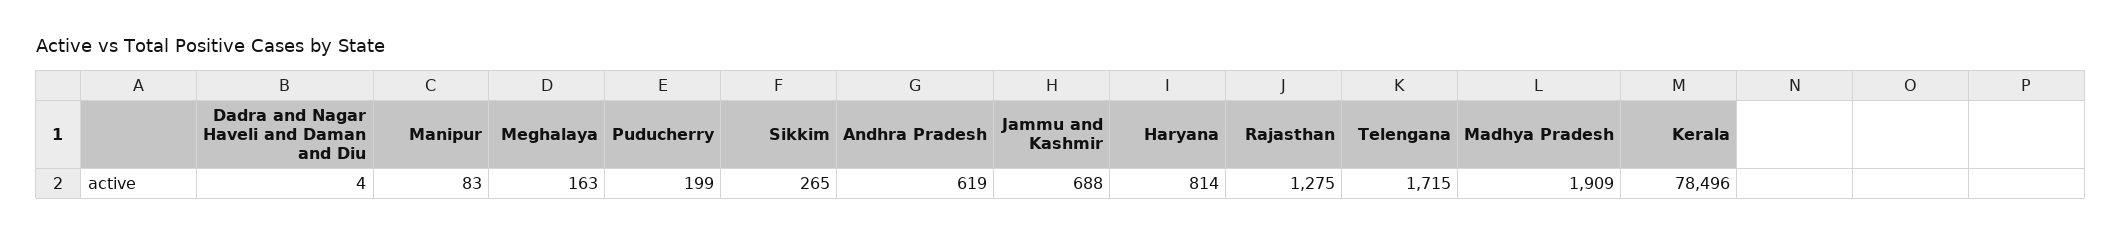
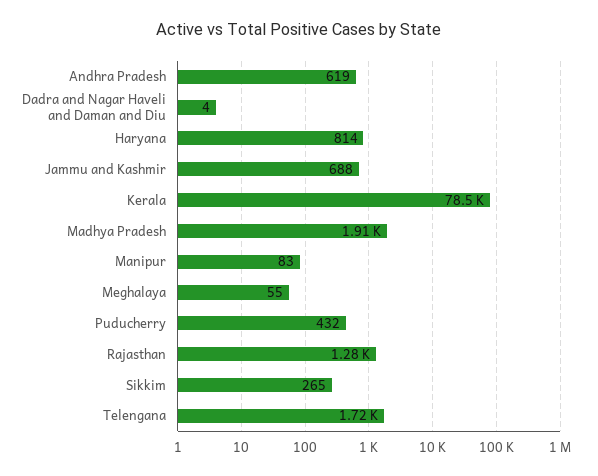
  {
    "Dadra and Nagar Haveli and Daman and Diu": 4,
    "Manipur": 83,
-   "Meghalaya": 163,
+   "Meghalaya": 55,
-   "Puducherry": 199,
+   "Puducherry": 432,
    "Sikkim": 265,
    "Andhra Pradesh": 619,
    "Jammu and Kashmir": 688,
    "Haryana": 814,
    "Rajasthan": 1275,
    "Telengana": 1715,
    "Madhya Pradesh": 1909,
    "Kerala": 78496
  }

